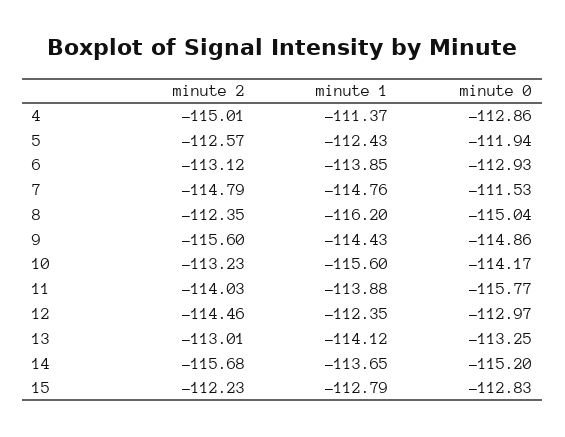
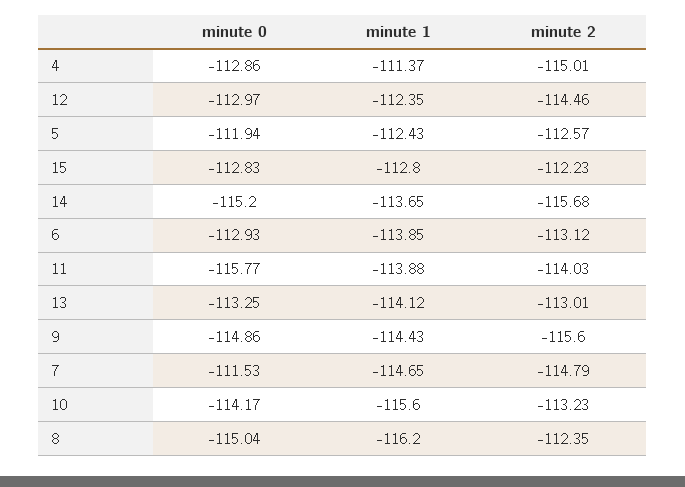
  {
    "minute 2": {
      "4": -115.01,
      "5": -112.57,
      "6": -113.12,
      "7": -114.79,
      "8": -112.35,
      "9": -115.6,
      "10": -113.23,
      "11": -114.03,
      "12": -114.46,
      "13": -113.01,
      "14": -115.68,
      "15": -112.23
    },
    "minute 1": {
      "4": -111.37,
      "5": -112.43,
      "6": -113.85,
-     "7": -114.76,
+     "7": -114.65,
      "8": -116.2,
      "9": -114.43,
      "10": -115.6,
      "11": -113.88,
      "12": -112.35,
      "13": -114.12,
      "14": -113.65,
-     "15": -112.79
+     "15": -112.8
    },
    "minute 0": {
      "4": -112.86,
      "5": -111.94,
      "6": -112.93,
      "7": -111.53,
      "8": -115.04,
      "9": -114.86,
      "10": -114.17,
      "11": -115.77,
      "12": -112.97,
      "13": -113.25,
      "14": -115.2,
      "15": -112.83
    }
  }

